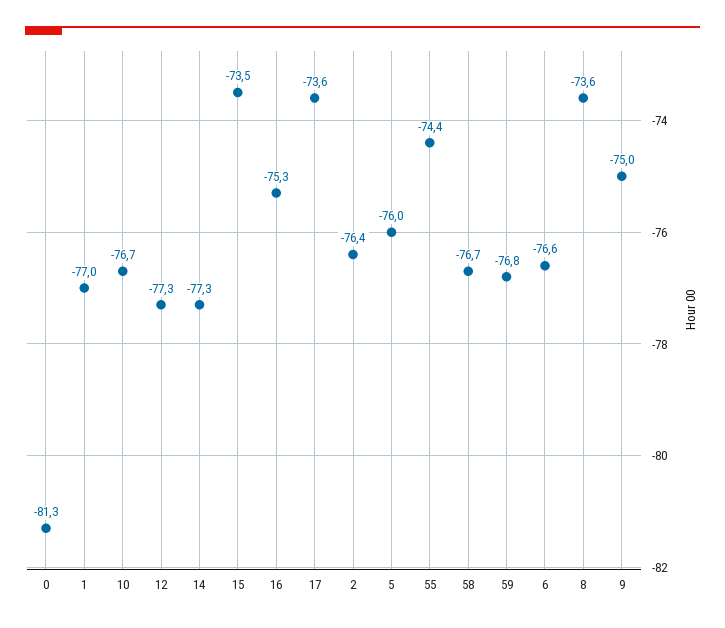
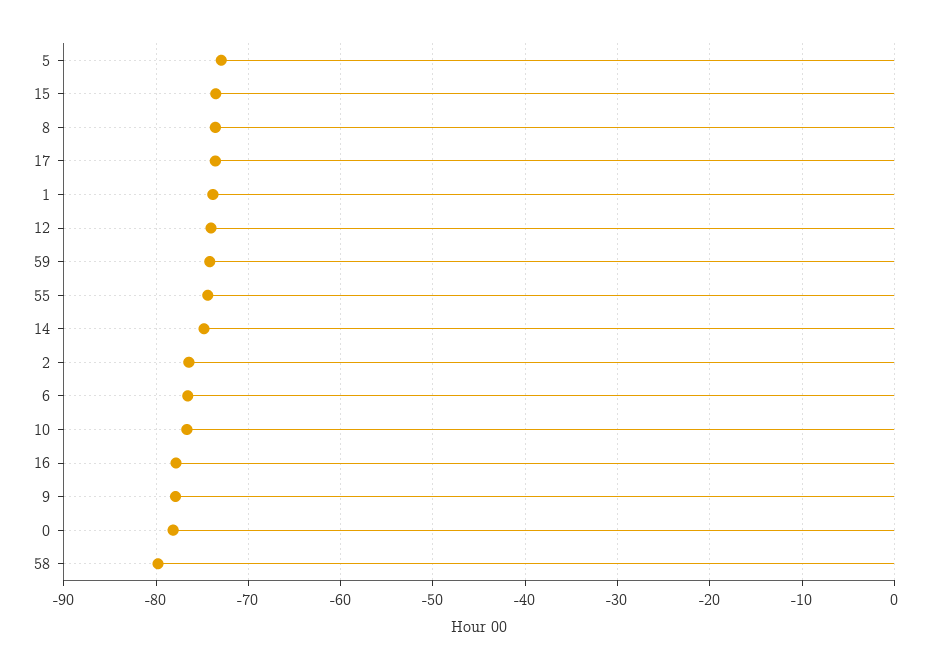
  {
-   "0": -81.3,
+   "0": -78,
-   "1": -77,
+   "1": -74,
    "10": -76.7,
-   "12": -77.3,
+   "12": -74,
-   "14": -77.3,
+   "14": -75,
    "15": -73.5,
-   "16": -75.3,
+   "16": -78,
    "17": -73.6,
    "2": -76.4,
-   "5": -76,
+   "5": -73,
    "55": -74.4,
-   "58": -76.7,
+   "58": -80,
-   "59": -76.8,
+   "59": -74,
    "6": -76.6,
    "8": -73.6,
-   "9": -75
+   "9": -78
  }

